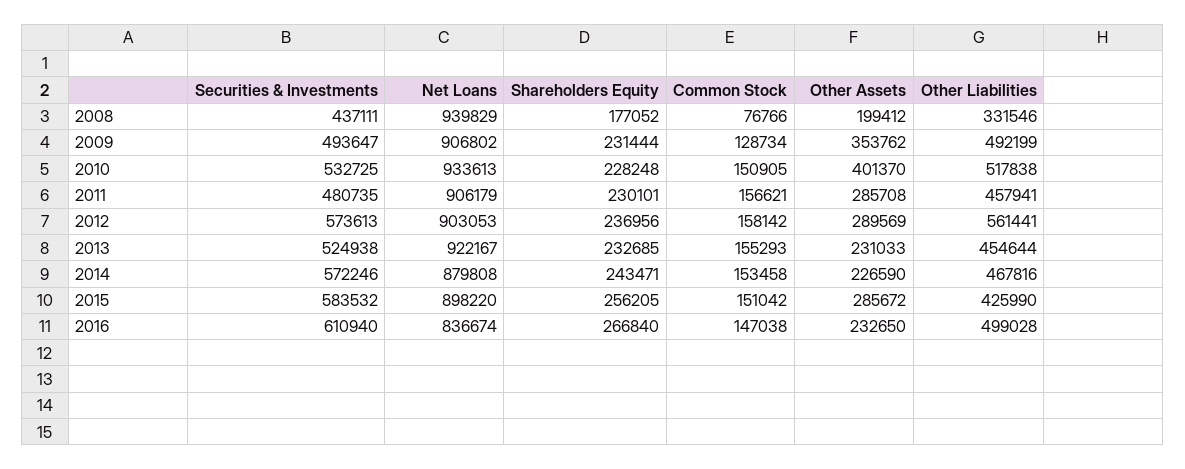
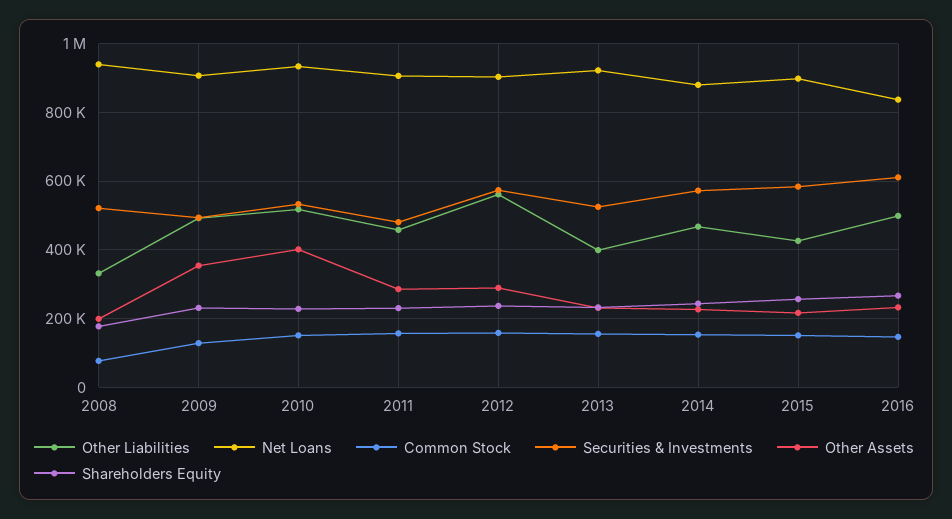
  {
    "Securities & Investments": {
-     "2008": 437111,
+     "2008": 520000,
      "2009": 493647,
      "2010": 532725,
      "2011": 480735,
      "2012": 573613,
      "2013": 524938,
      "2014": 572246,
      "2015": 583532,
      "2016": 610940
    },
    "Net Loans": {
      "2008": 939829,
      "2009": 906802,
      "2010": 933613,
      "2011": 906179,
      "2012": 903053,
      "2013": 922167,
      "2014": 879808,
      "2015": 898220,
      "2016": 836674
    },
    "Shareholders Equity": {
      "2008": 177052,
      "2009": 231444,
      "2010": 228248,
      "2011": 230101,
      "2012": 236956,
      "2013": 232685,
      "2014": 243471,
      "2015": 256205,
      "2016": 266840
    },
    "Common Stock": {
      "2008": 76766,
      "2009": 128734,
      "2010": 150905,
      "2011": 156621,
      "2012": 158142,
      "2013": 155293,
      "2014": 153458,
      "2015": 151042,
      "2016": 147038
    },
    "Other Assets": {
      "2008": 199412,
      "2009": 353762,
      "2010": 401370,
      "2011": 285708,
      "2012": 289569,
      "2013": 231033,
      "2014": 226590,
-     "2015": 285672,
+     "2015": 220000,
      "2016": 232650
    },
    "Other Liabilities": {
      "2008": 331546,
      "2009": 492199,
      "2010": 517838,
      "2011": 457941,
      "2012": 561441,
-     "2013": 454644,
+     "2013": 400000,
      "2014": 467816,
      "2015": 425990,
      "2016": 499028
    }
  }

